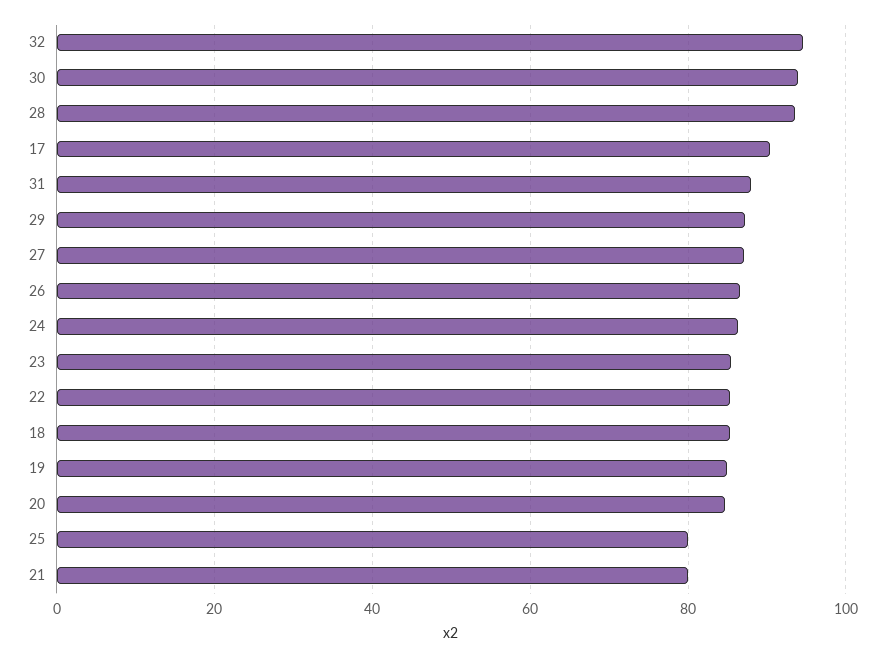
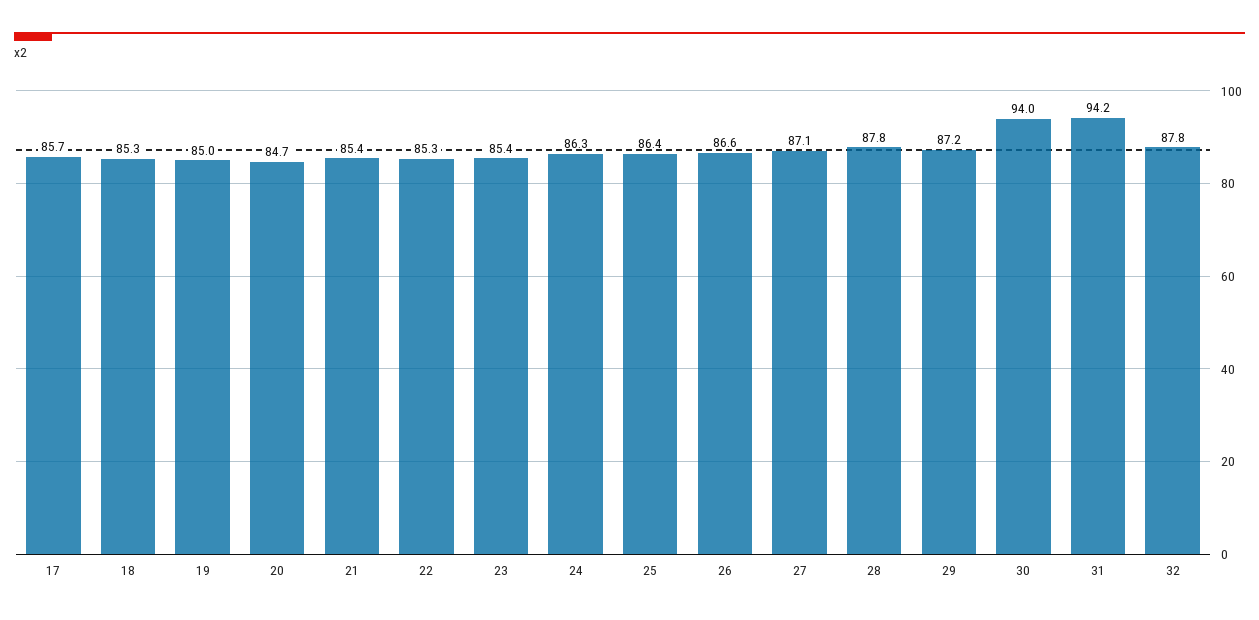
  {
-   "32": 94,
+   "32": 87.8,
    "30": 94,
-   "28": 94,
+   "28": 87.8,
-   "17": 90,
+   "17": 85.7,
-   "31": 88,
+   "31": 94.2,
    "29": 87.2,
    "27": 87.1,
    "26": 86.6,
    "24": 86.3,
    "23": 85.4,
    "22": 85.3,
    "18": 85.3,
    "19": 85,
    "20": 84.7,
-   "25": 80,
+   "25": 86.4,
-   "21": 80
+   "21": 85.4
  }

